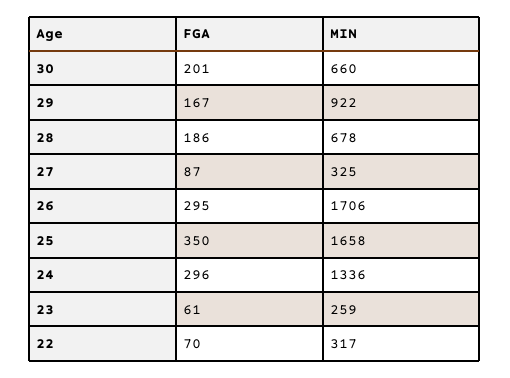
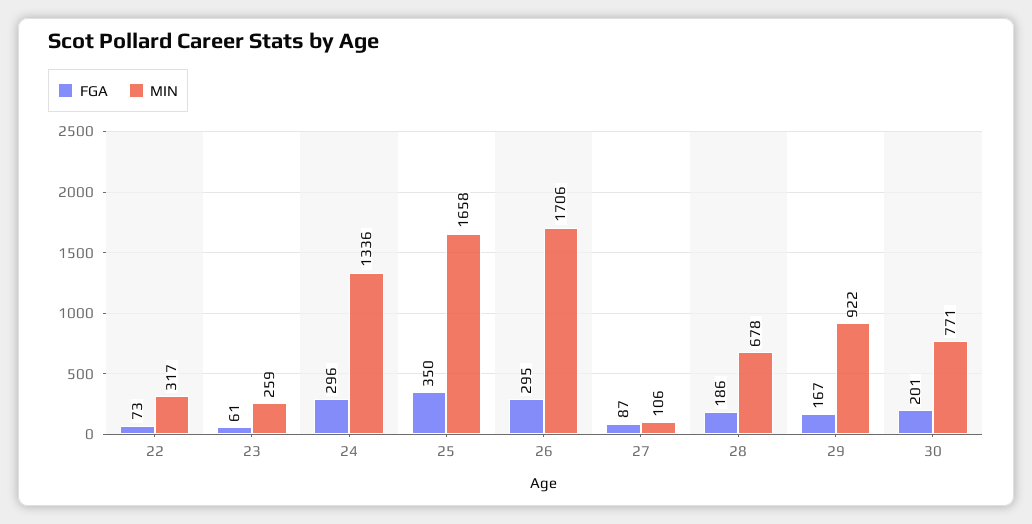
  {
    "FGA": {
      "30": 201,
      "29": 167,
      "28": 186,
      "27": 87,
      "26": 295,
      "25": 350,
      "24": 296,
      "23": 61,
-     "22": 70
+     "22": 73
    },
    "MIN": {
-     "30": 660,
+     "30": 771,
      "29": 922,
      "28": 678,
-     "27": 325,
+     "27": 106,
      "26": 1706,
      "25": 1658,
      "24": 1336,
      "23": 259,
      "22": 317
    }
  }

